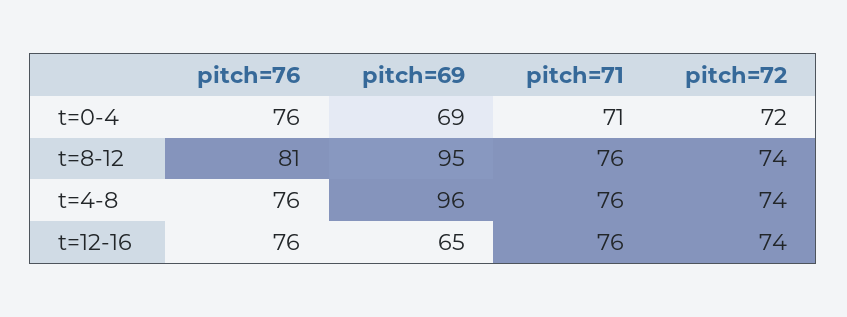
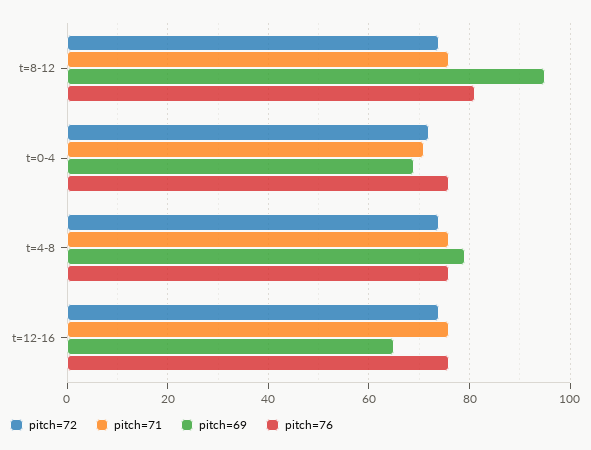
  {
    "pitch=76": {
      "t=0-4": 76,
      "t=8-12": 81,
      "t=4-8": 76,
      "t=12-16": 76
    },
    "pitch=69": {
      "t=0-4": 69,
      "t=8-12": 95,
-     "t=4-8": 96,
+     "t=4-8": 80,
      "t=12-16": 65
    },
    "pitch=71": {
      "t=0-4": 71,
      "t=8-12": 76,
      "t=4-8": 76,
      "t=12-16": 76
    },
    "pitch=72": {
      "t=0-4": 72,
      "t=8-12": 74,
      "t=4-8": 74,
      "t=12-16": 74
    }
  }

